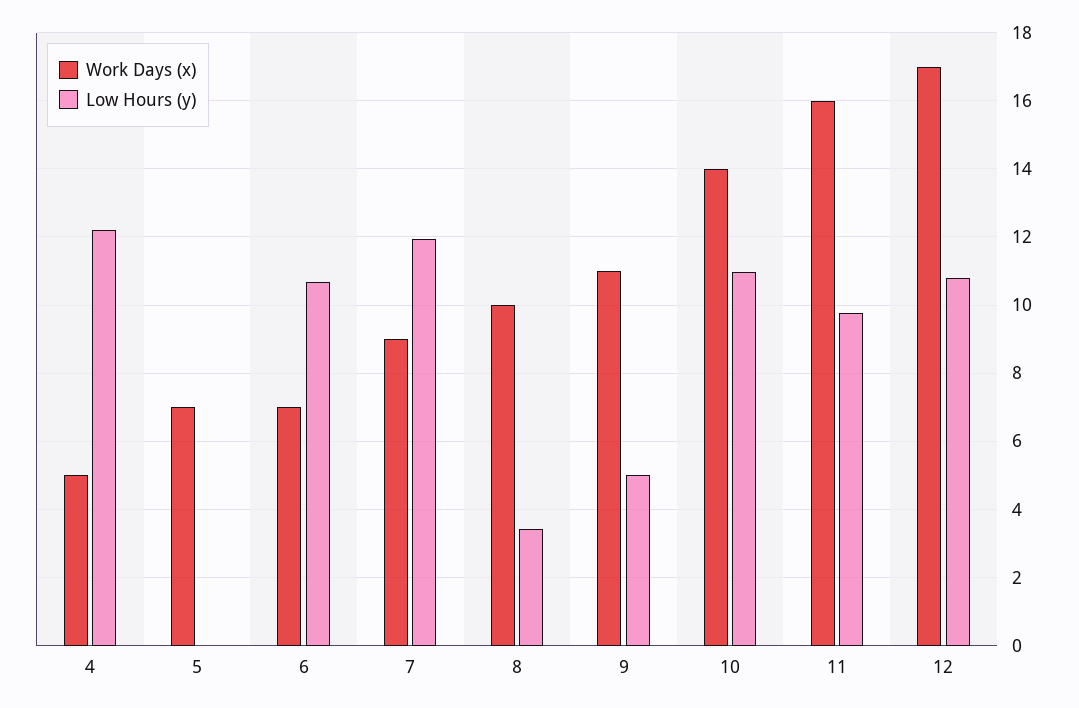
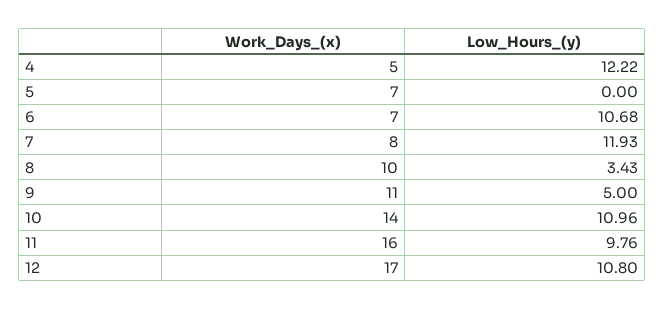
  {
    "Work Days (x)": {
      "4": 5,
      "5": 7,
      "6": 7,
-     "7": 9,
+     "7": 8,
      "8": 10,
      "9": 11,
      "10": 14,
      "11": 16,
      "12": 17
    },
    "Low Hours (y)": {
      "4": 12.22,
      "5": 0,
      "6": 10.68,
      "7": 11.93,
      "8": 3.43,
      "9": 5,
      "10": 10.96,
      "11": 9.76,
      "12": 10.8
    }
  }

